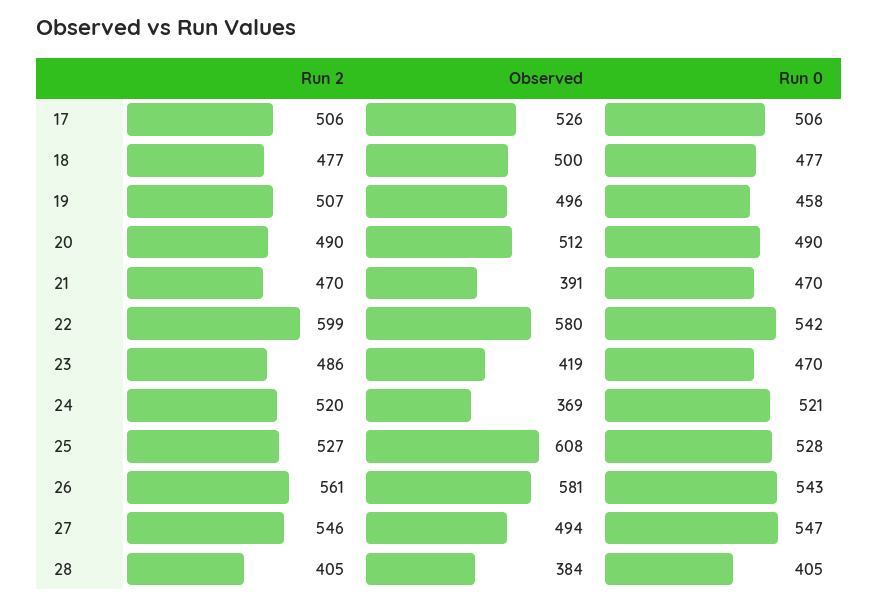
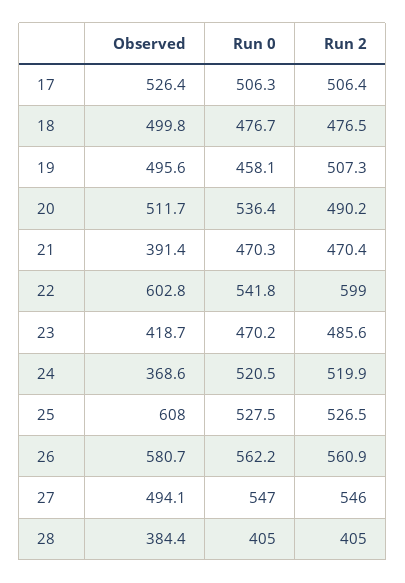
  {
    "Run 2": {
      "17": 506.4,
      "18": 476.5,
      "19": 507.3,
      "20": 490.2,
      "21": 470.4,
      "22": 599,
      "23": 485.6,
      "24": 519.9,
      "25": 526.5,
      "26": 560.9,
      "27": 546,
      "28": 405
    },
    "Observed": {
      "17": 526.4,
      "18": 499.8,
      "19": 495.6,
      "20": 511.7,
      "21": 391.4,
-     "22": 580,
+     "22": 602.8,
      "23": 418.7,
      "24": 368.6,
      "25": 608,
      "26": 580.7,
      "27": 494.1,
      "28": 384.4
    },
    "Run 0": {
      "17": 506.3,
      "18": 476.7,
      "19": 458.1,
-     "20": 490,
+     "20": 536.4,
      "21": 470.3,
      "22": 541.8,
      "23": 470.2,
      "24": 520.5,
      "25": 527.5,
-     "26": 543,
+     "26": 562.2,
      "27": 547,
      "28": 405
    }
  }

